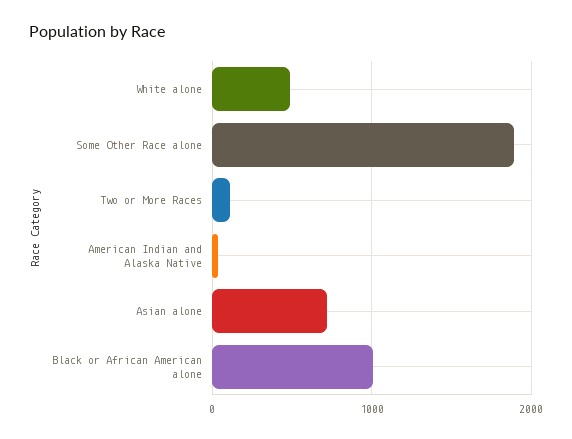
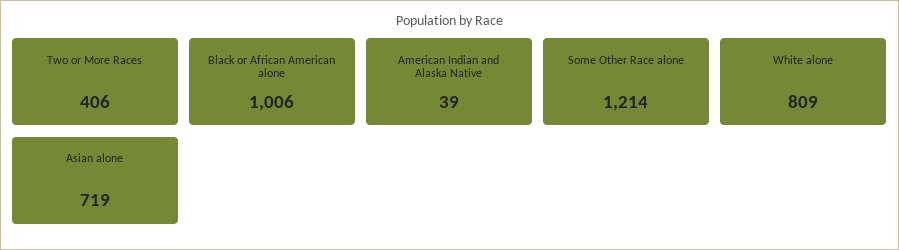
  {
-   "White alone": 500,
+   "White alone": 809,
-   "Some Other Race alone": 1900,
+   "Some Other Race alone": 1214,
-   "Two or More Races": 100,
+   "Two or More Races": 406,
    "American Indian and Alaska Native": 39,
    "Asian alone": 719,
    "Black or African American alone": 1006
  }

